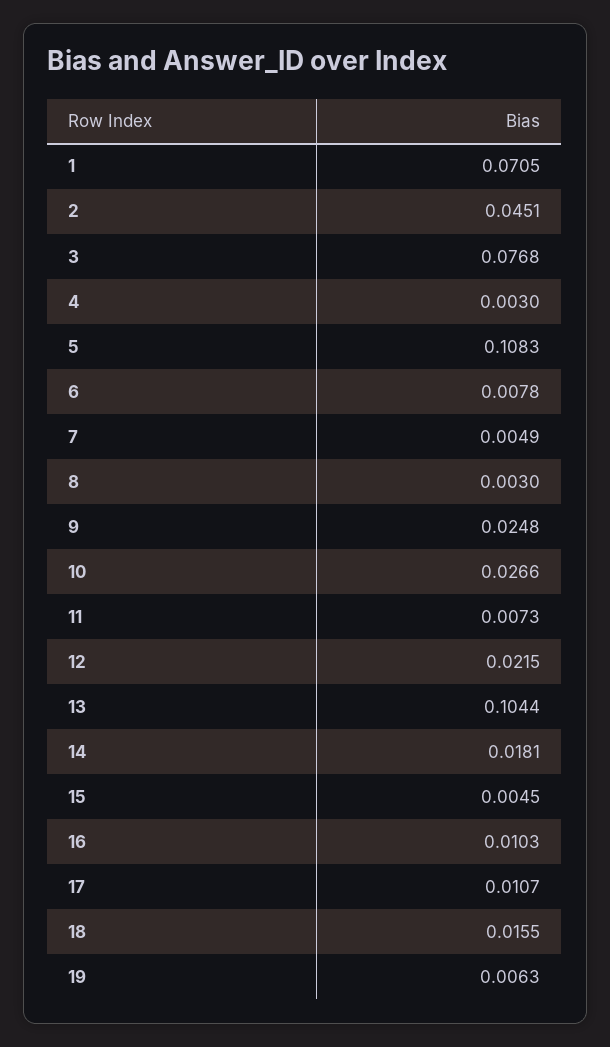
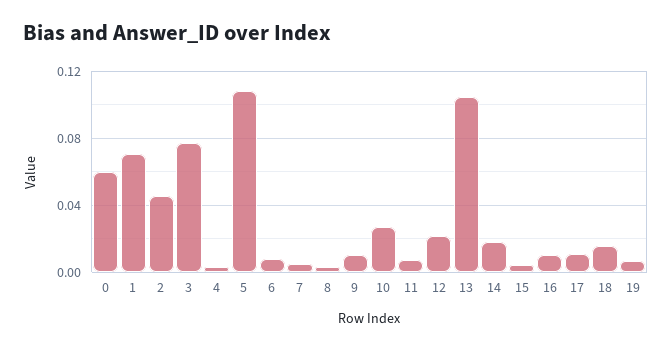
  {
    "1": 0.0705,
    "2": 0.0451,
    "3": 0.0768,
    "4": 0.003,
    "5": 0.1083,
    "6": 0.0078,
    "7": 0.0049,
    "8": 0.003,
-   "9": 0.0248,
+   "9": 0.01,
    "10": 0.0266,
    "11": 0.0073,
    "12": 0.0215,
    "13": 0.1044,
    "14": 0.0181,
    "15": 0.0045,
    "16": 0.0103,
    "17": 0.0107,
    "18": 0.0155,
-   "19": 0.0063
+   "19": 0.0063,
+   "0": 0.06
  }

